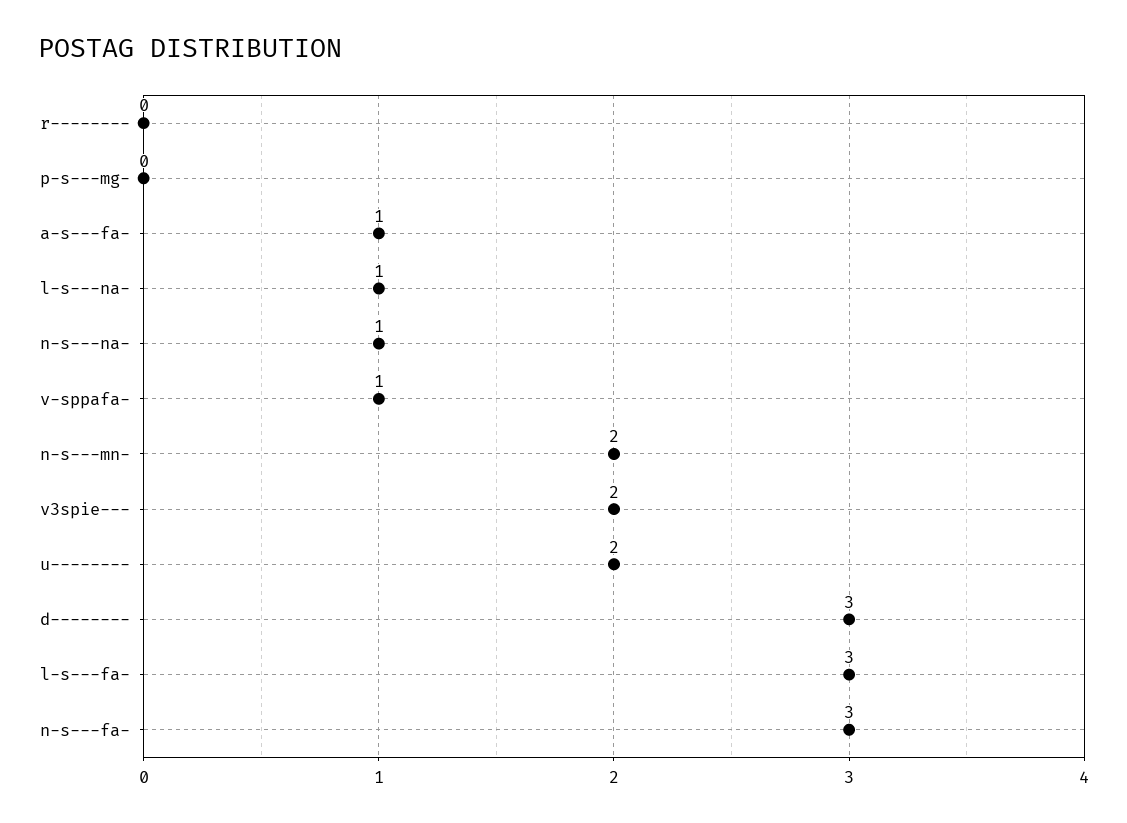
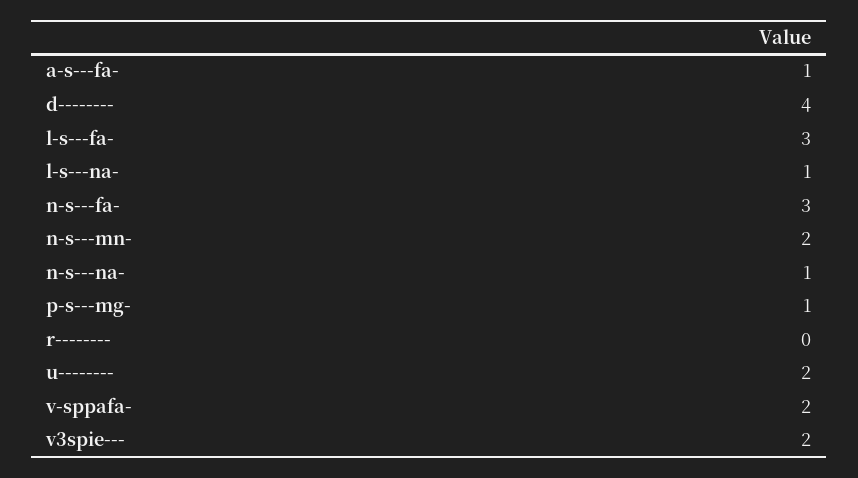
  {
    "r--------": 0,
-   "p-s---mg-": 0,
+   "p-s---mg-": 1,
    "a-s---fa-": 1,
    "l-s---na-": 1,
    "n-s---na-": 1,
-   "v-sppafa-": 1,
+   "v-sppafa-": 2,
    "n-s---mn-": 2,
    "v3spie---": 2,
    "u--------": 2,
-   "d--------": 3,
+   "d--------": 4,
    "l-s---fa-": 3,
    "n-s---fa-": 3
  }

